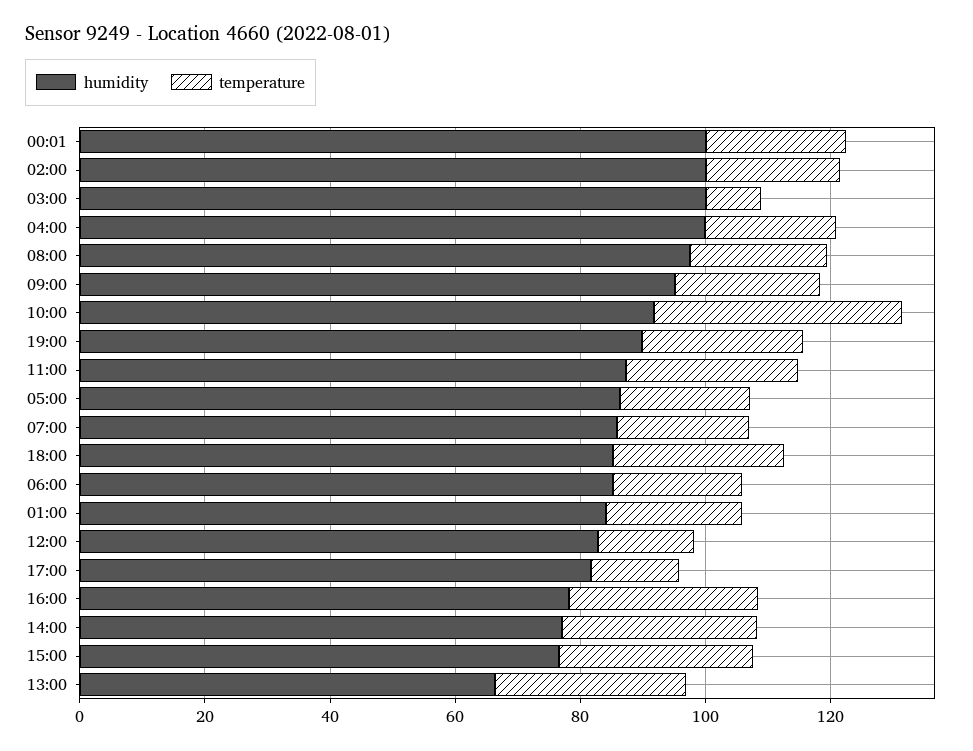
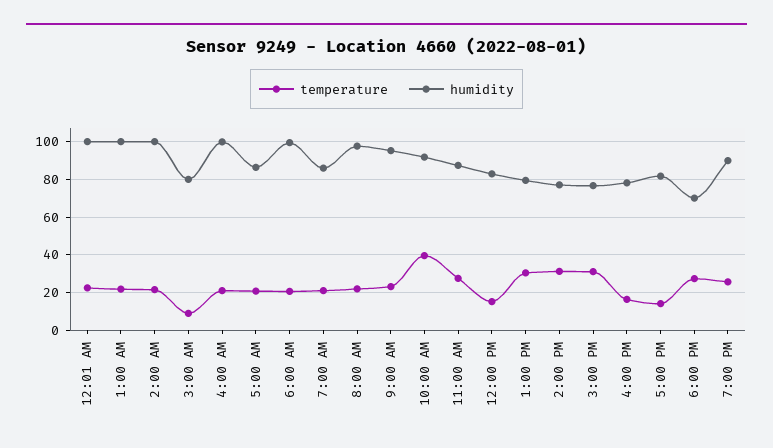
  {
    "humidity": {
      "00:01": 100,
      "02:00": 100,
-     "03:00": 100,
+     "03:00": 80,
      "04:00": 100,
      "08:00": 100,
      "09:00": 95,
      "10:00": 90,
      "19:00": 90,
      "11:00": 85,
      "05:00": 85,
      "07:00": 85,
-     "18:00": 85,
+     "18:00": 70,
-     "06:00": 85,
+     "06:00": 100,
-     "01:00": 85,
+     "01:00": 100,
      "12:00": 85,
      "17:00": 80,
      "16:00": 80,
      "14:00": 75,
      "15:00": 75,
-     "13:00": 65
+     "13:00": 80
    },
    "temperature": {
      "00:01": 20,
      "02:00": 20,
      "03:00": 10,
      "04:00": 20,
      "08:00": 20,
      "09:00": 25,
      "10:00": 40,
      "19:00": 25,
      "11:00": 25,
      "05:00": 20,
      "07:00": 20,
      "18:00": 25,
      "06:00": 20,
      "01:00": 20,
      "12:00": 15,
      "17:00": 15,
-     "16:00": 30,
+     "16:00": 15,
      "14:00": 30,
      "15:00": 30,
      "13:00": 30
    }
  }

